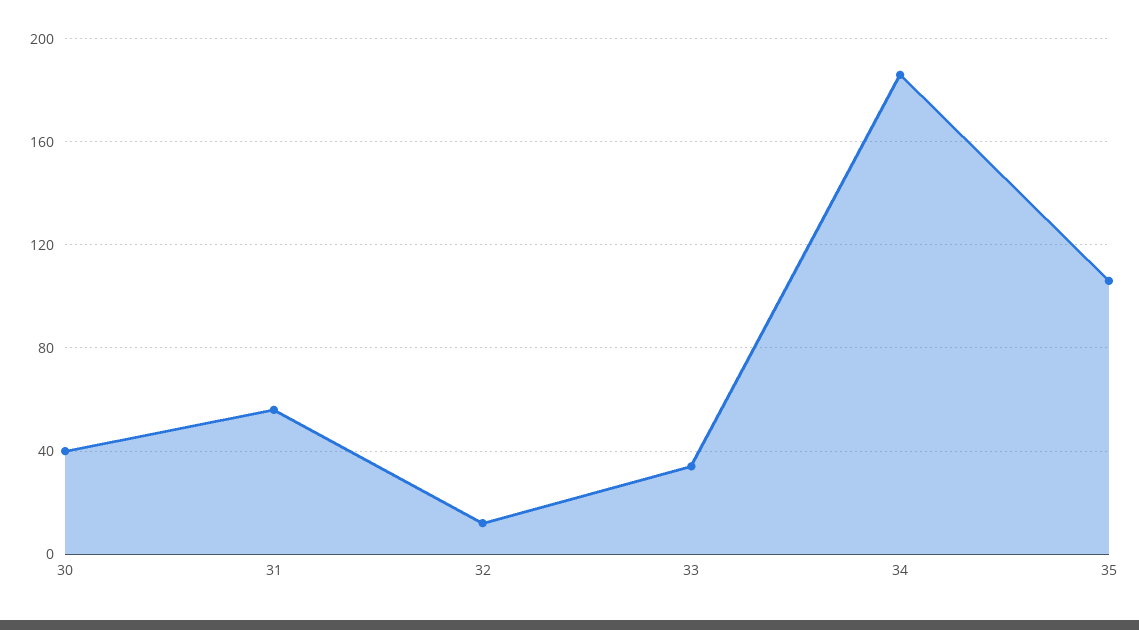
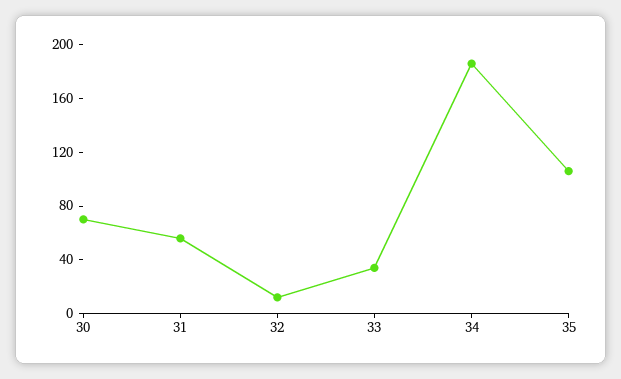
  {
-   "30": 40,
+   "30": 70,
    "31": 55,
    "32": 10,
    "33": 35,
    "34": 185,
    "35": 105
  }

